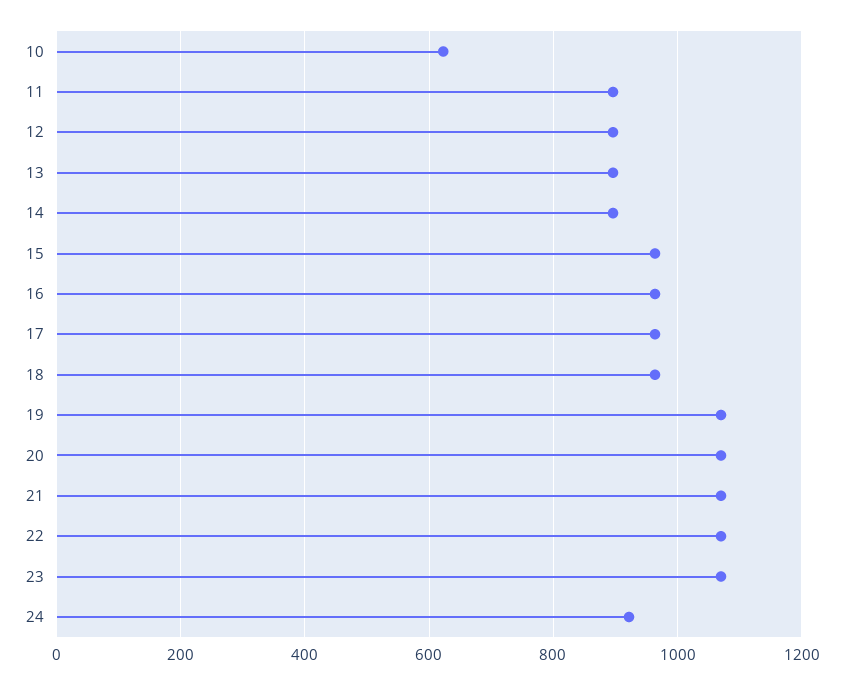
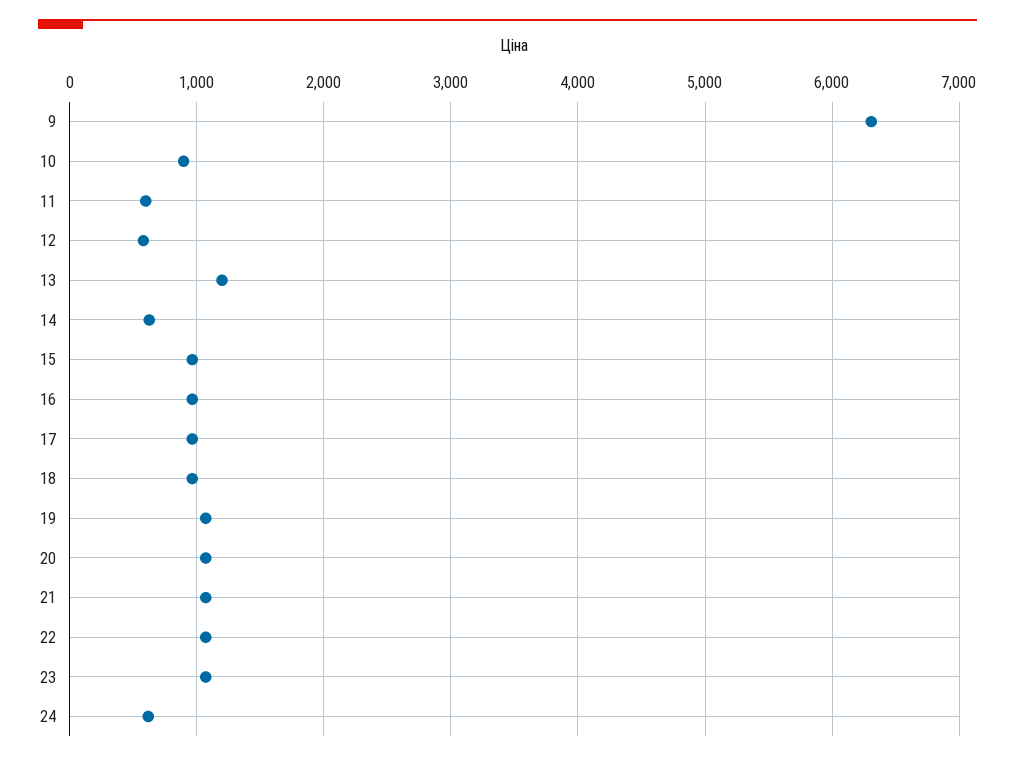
  {
-   "10": 620,
+   "10": 900,
-   "11": 900,
+   "11": 600,
-   "12": 900,
+   "12": 600,
-   "13": 900,
+   "13": 1200,
-   "14": 900,
+   "14": 600,
    "15": 960,
    "16": 960,
    "17": 960,
    "18": 960,
    "19": 1060,
    "20": 1060,
    "21": 1060,
    "22": 1060,
    "23": 1060,
-   "24": 920
+   "24": 600,
+   "9": 6300
  }

